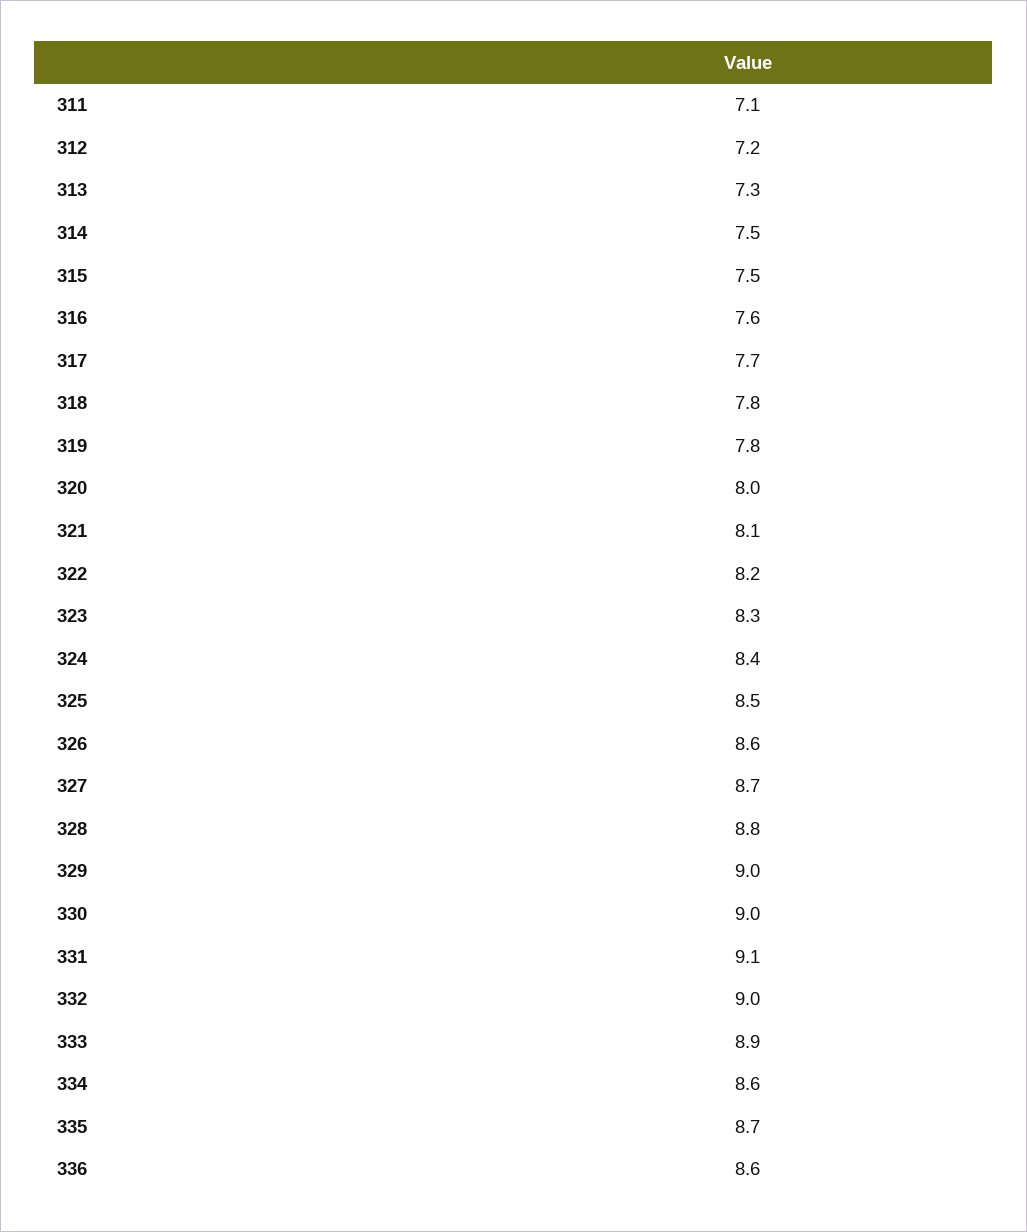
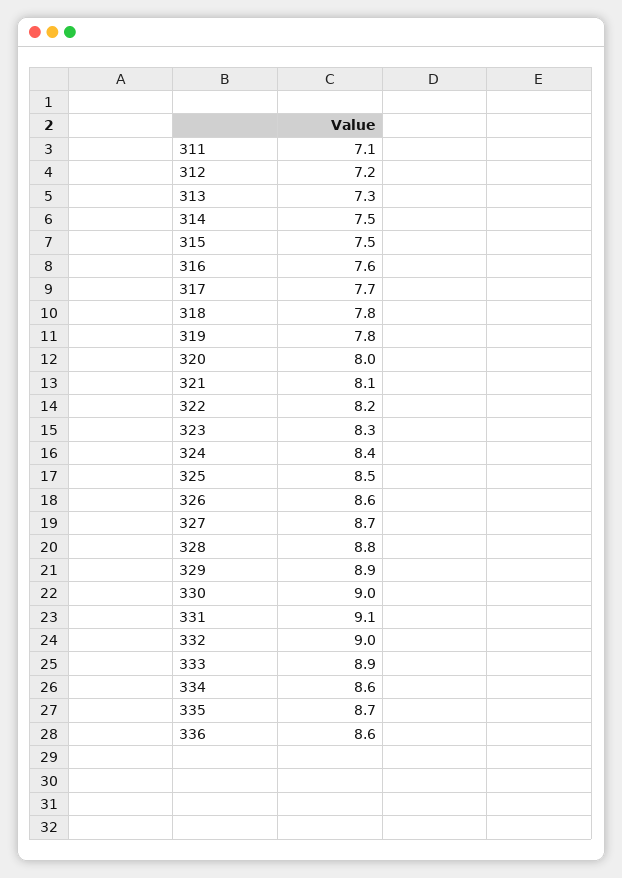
  {
    "311": 7.1,
    "312": 7.2,
    "313": 7.3,
    "314": 7.5,
    "315": 7.5,
    "316": 7.6,
    "317": 7.7,
    "318": 7.8,
    "319": 7.8,
    "320": 8,
    "321": 8.1,
    "322": 8.2,
    "323": 8.3,
    "324": 8.4,
    "325": 8.5,
    "326": 8.6,
    "327": 8.7,
    "328": 8.8,
-   "329": 9,
+   "329": 8.9,
    "330": 9,
    "331": 9.1,
    "332": 9,
    "333": 8.9,
    "334": 8.6,
    "335": 8.7,
    "336": 8.6
  }

